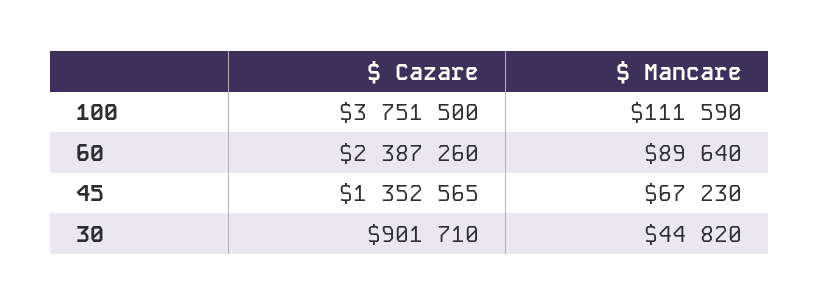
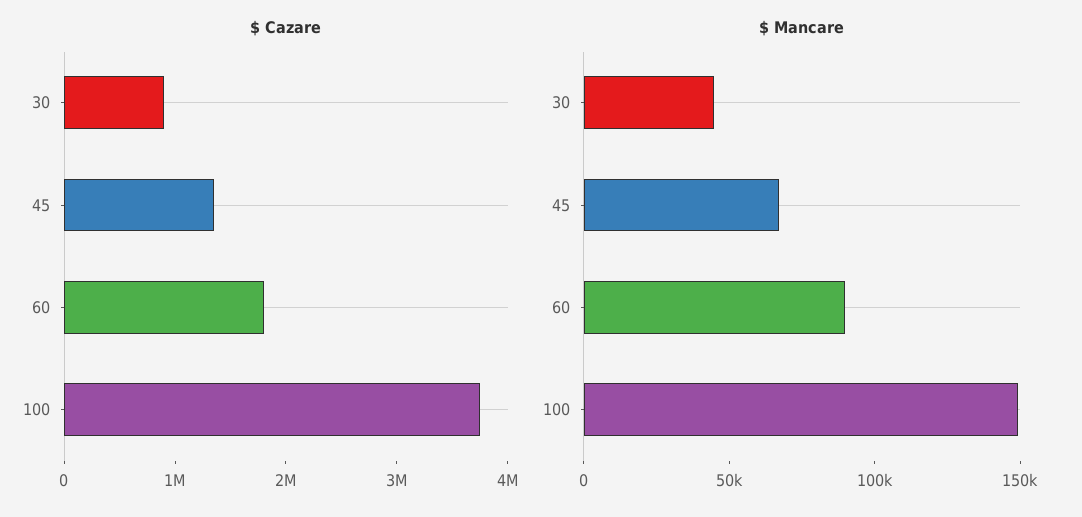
  {
    "$ Cazare": {
      "100": 3751500,
-     "60": 2387260,
+     "60": 1800000,
      "45": 1352565,
      "30": 901710
    },
    "$ Mancare": {
-     "100": 111590,
+     "100": 150000,
      "60": 89640,
      "45": 67230,
      "30": 44820
    }
  }

